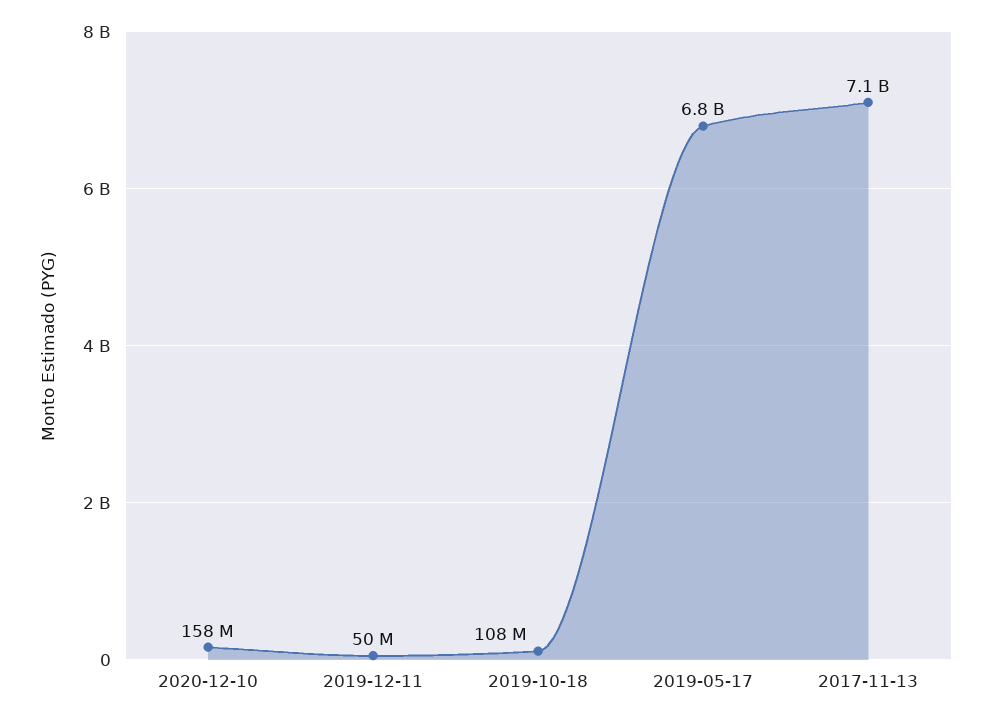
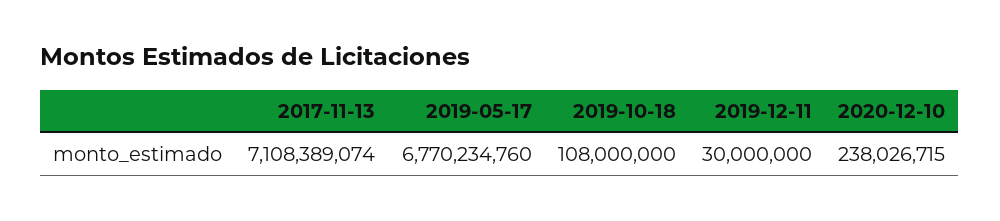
  {
-   "2020-12-10": 158000000,
+   "2020-12-10": 238026715,
-   "2019-12-11": 50000000,
+   "2019-12-11": 30000000,
    "2019-10-18": 108000000,
    "2019-05-17": 6770234760,
    "2017-11-13": 7108389074
  }

